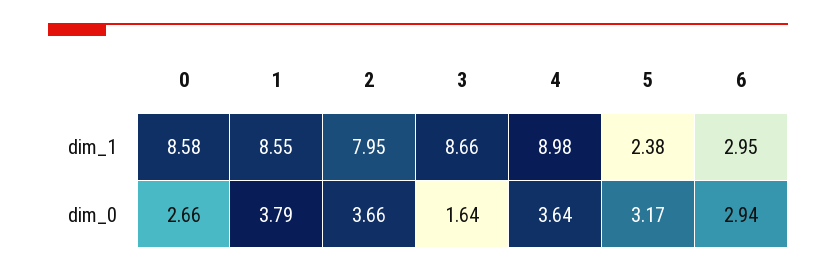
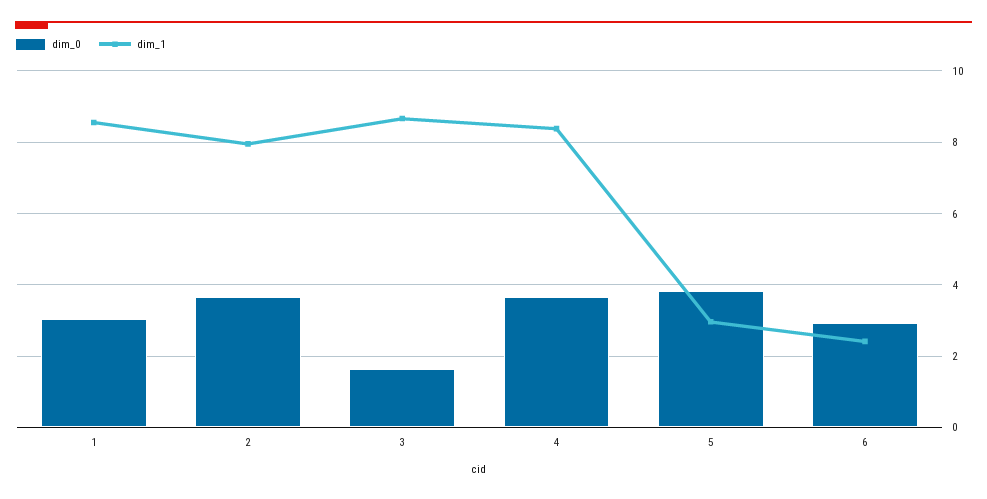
  {
    "dim_1": {
-     "0": 8.58,
      "1": 8.55,
      "2": 7.95,
      "3": 8.66,
-     "4": 8.98,
+     "4": 8.4,
-     "5": 2.38,
+     "5": 3,
-     "6": 2.95
+     "6": 2.4
    },
    "dim_0": {
-     "0": 2.66,
-     "1": 3.79,
+     "1": 3,
      "2": 3.66,
      "3": 1.64,
      "4": 3.64,
-     "5": 3.17,
+     "5": 3.8,
      "6": 2.94
    }
  }

